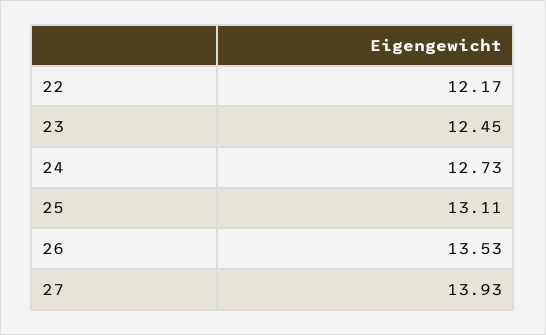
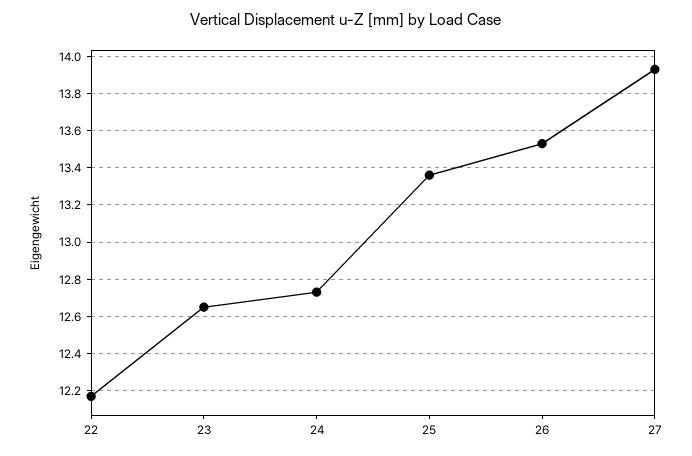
  {
    "22": 12.17,
-   "23": 12.45,
+   "23": 12.65,
    "24": 12.73,
-   "25": 13.11,
+   "25": 13.35,
    "26": 13.53,
    "27": 13.93
  }

